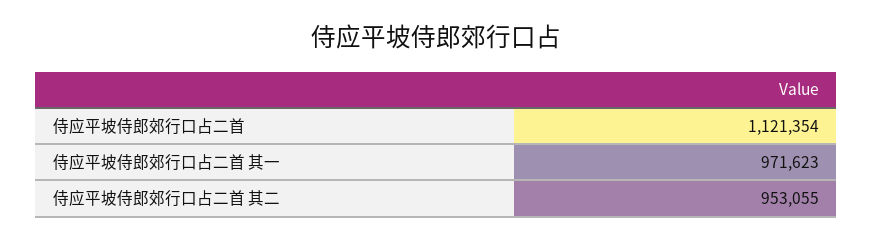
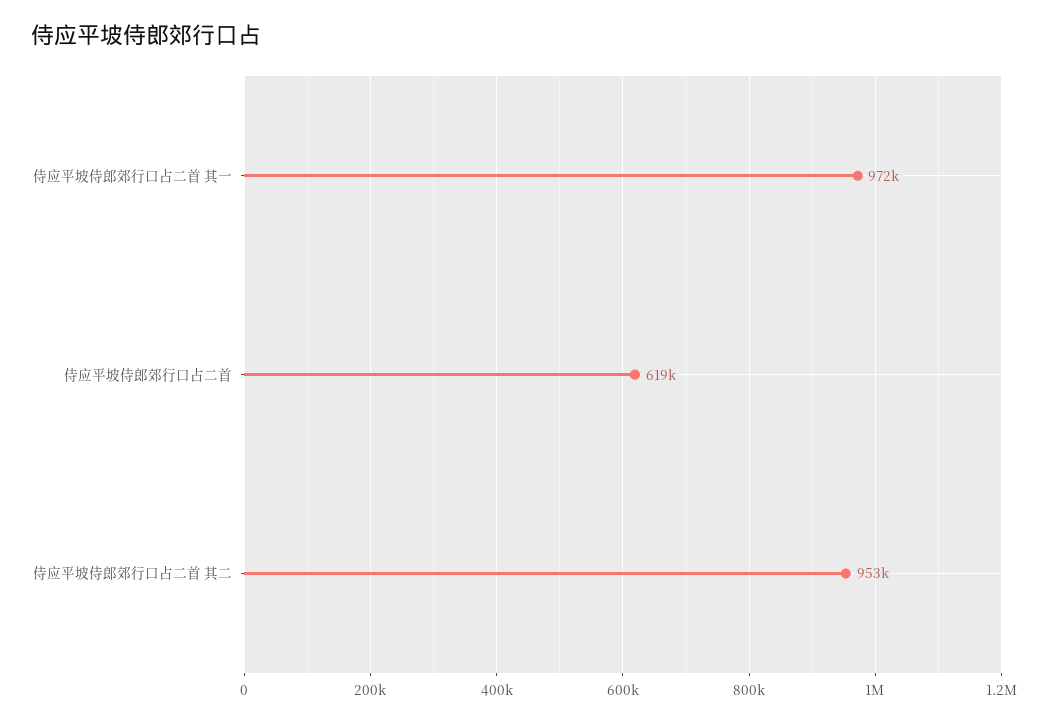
  {
-   "侍应平坡侍郎郊行口占二首": 1121354,
+   "侍应平坡侍郎郊行口占二首": 619000,
    "侍应平坡侍郎郊行口占二首 其一": 971623,
    "侍应平坡侍郎郊行口占二首 其二": 953055
  }

